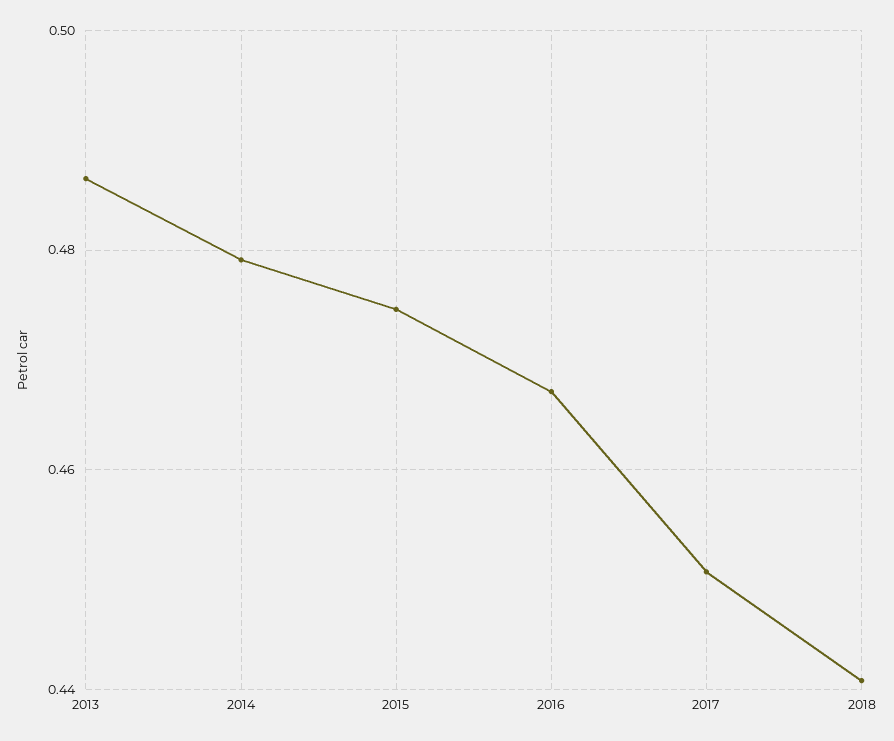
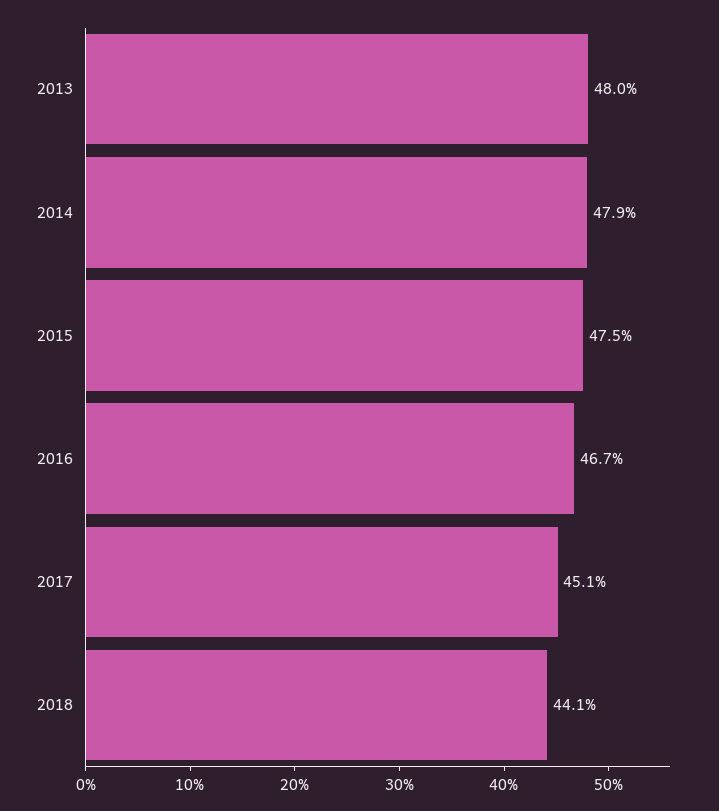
  {
-   "2013": 0.486,
+   "2013": 0.48,
    "2014": 0.479,
    "2015": 0.475,
    "2016": 0.467,
    "2017": 0.451,
    "2018": 0.441
  }

